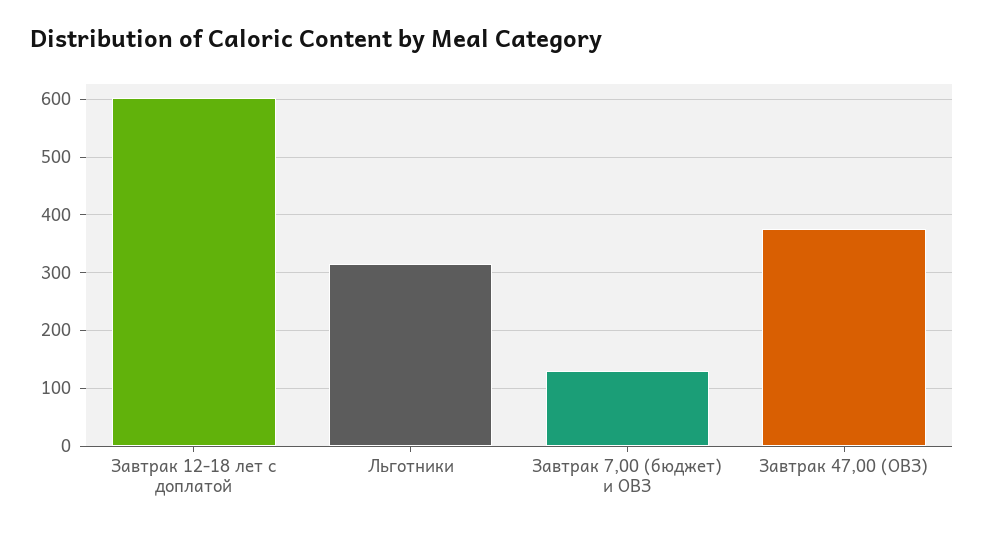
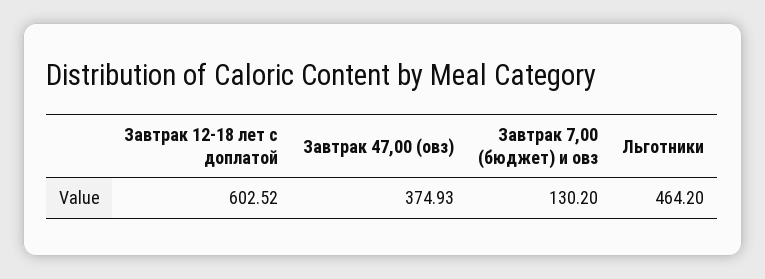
  {
    "Завтрак 12-18 лет с доплатой": 602.52,
-   "Льготники": 320,
+   "Льготники": 464.2,
    "Завтрак 7,00 (бюджет) и ОВЗ": 130.2,
    "Завтрак 47,00 (ОВЗ)": 374.93
  }

